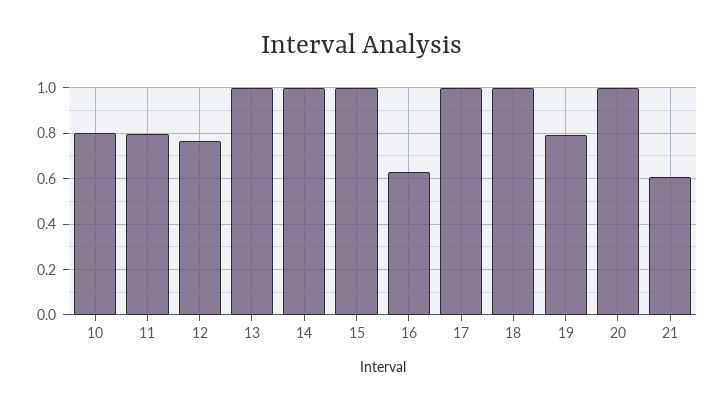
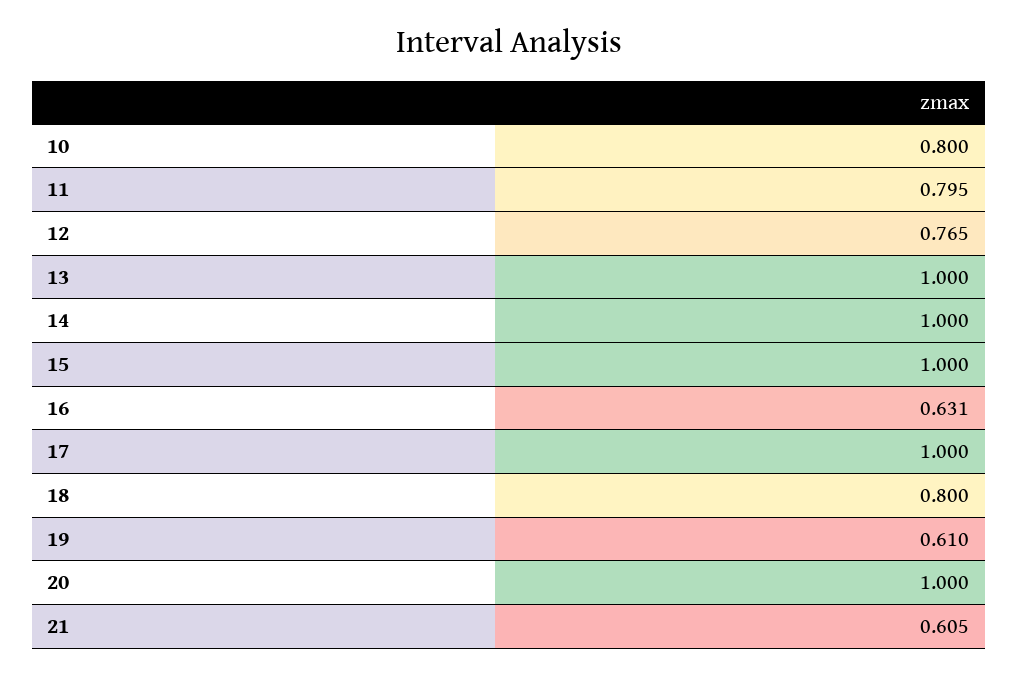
  {
    "10": 0.8,
    "11": 0.795,
    "12": 0.765,
    "13": 1,
    "14": 1,
    "15": 1,
    "16": 0.631,
    "17": 1,
-   "18": 1,
+   "18": 0.8,
-   "19": 0.8,
+   "19": 0.61,
    "20": 1,
    "21": 0.605
  }

